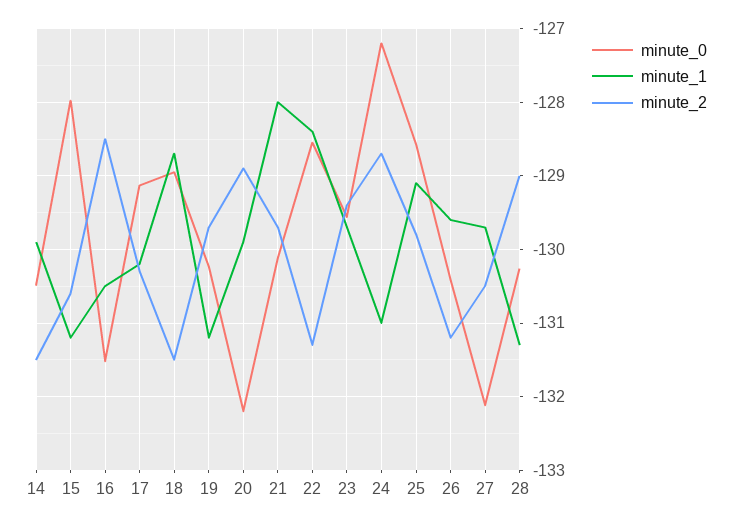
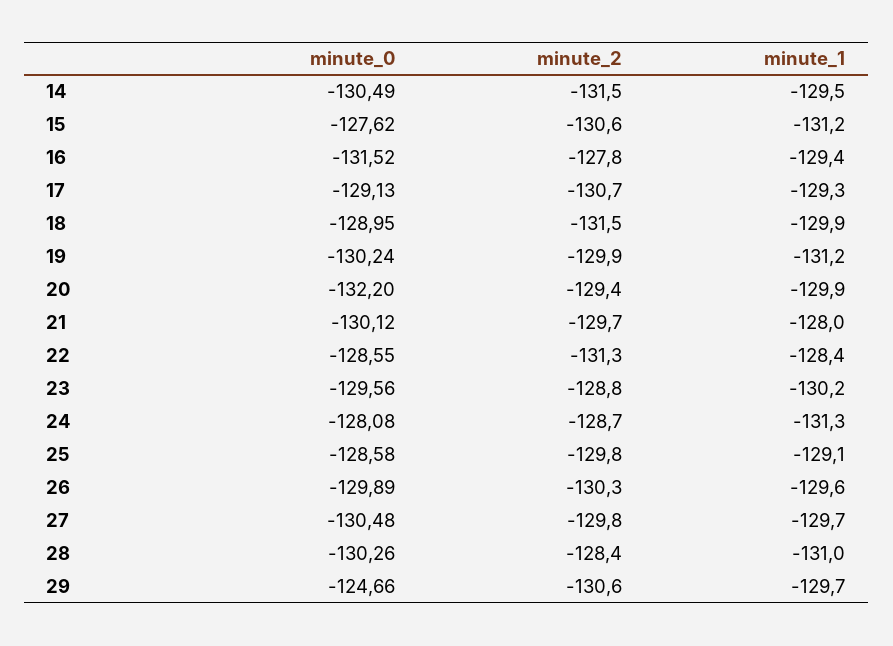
  {
    "minute_0": {
      "14": -130.49,
-     "15": -128,
+     "15": -127.62,
      "16": -131.52,
      "17": -129.13,
      "18": -128.95,
      "19": -130.24,
      "20": -132.2,
      "21": -130.12,
      "22": -128.55,
      "23": -129.56,
-     "24": -127.2,
+     "24": -128.08,
      "25": -128.58,
-     "26": -130.4,
+     "26": -129.89,
-     "27": -132.1,
+     "27": -130.48,
-     "28": -130.26
+     "28": -130.26,
+     "29": -124.66
    },
    "minute_1": {
-     "14": -129.9,
+     "14": -129.5,
      "15": -131.2,
-     "16": -130.5,
+     "16": -129.4,
-     "17": -130.2,
+     "17": -129.3,
-     "18": -128.7,
+     "18": -129.9,
      "19": -131.2,
      "20": -129.9,
      "21": -128,
      "22": -128.4,
-     "23": -129.7,
+     "23": -130.2,
-     "24": -131,
+     "24": -131.3,
      "25": -129.1,
      "26": -129.6,
      "27": -129.7,
-     "28": -131.3
+     "28": -131,
+     "29": -129.7
    },
    "minute_2": {
      "14": -131.5,
      "15": -130.6,
-     "16": -128.5,
+     "16": -127.8,
-     "17": -130.3,
+     "17": -130.7,
      "18": -131.5,
-     "19": -129.7,
+     "19": -129.9,
-     "20": -128.9,
+     "20": -129.4,
      "21": -129.7,
      "22": -131.3,
-     "23": -129.4,
+     "23": -128.8,
      "24": -128.7,
      "25": -129.8,
-     "26": -131.2,
+     "26": -130.3,
-     "27": -130.5,
+     "27": -129.8,
-     "28": -129
+     "28": -128.4,
+     "29": -130.6
    }
  }

